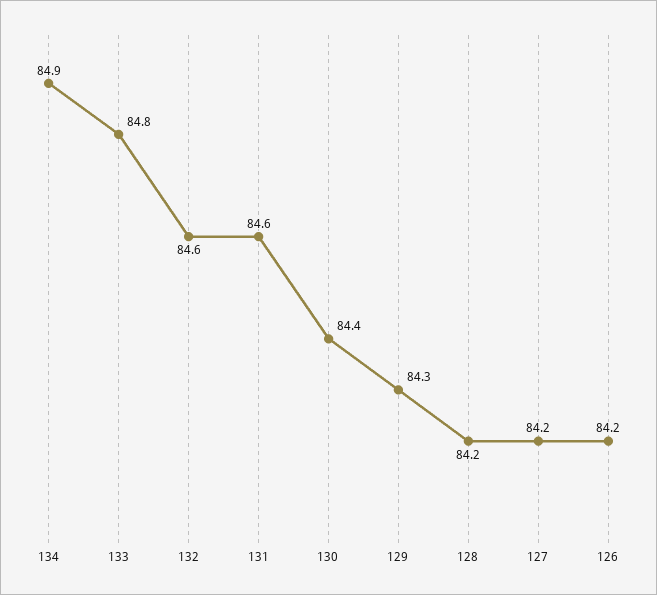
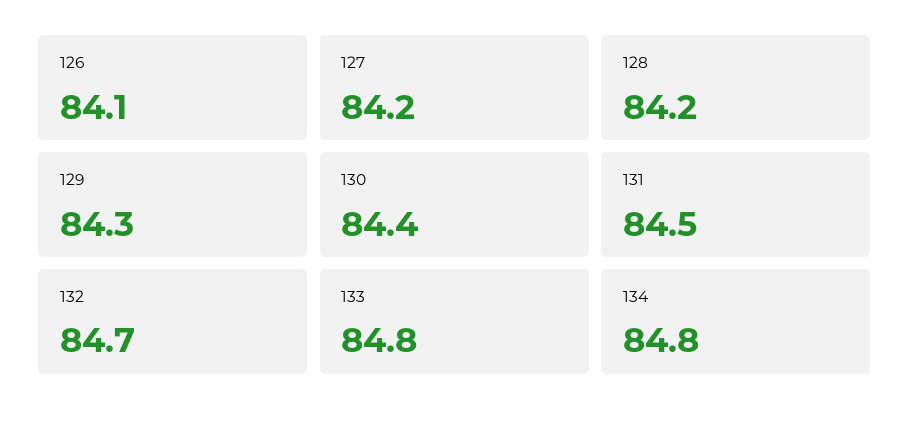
  {
-   "134": 84.9,
+   "134": 84.8,
    "133": 84.8,
-   "132": 84.6,
+   "132": 84.7,
-   "131": 84.6,
+   "131": 84.5,
    "130": 84.4,
    "129": 84.3,
    "128": 84.2,
    "127": 84.2,
-   "126": 84.2
+   "126": 84.1
  }

